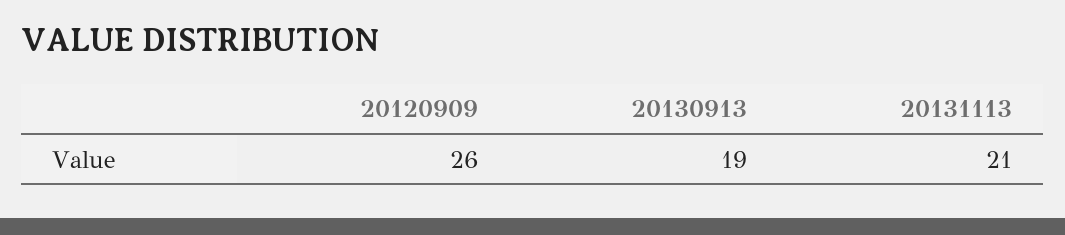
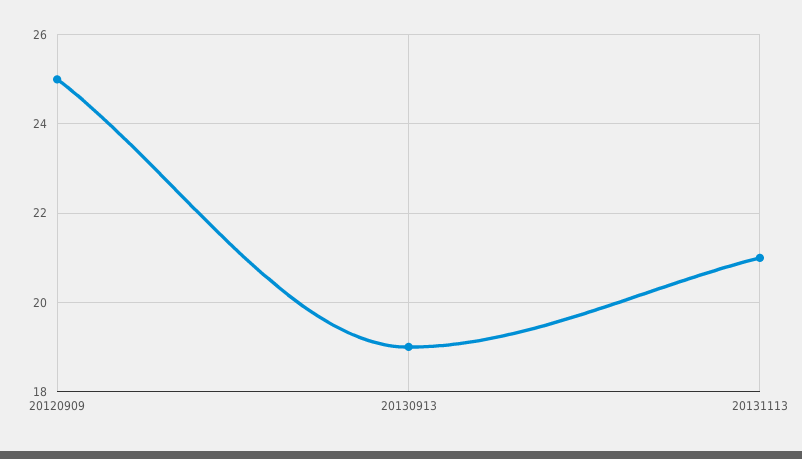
  {
-   "20120909": 26,
+   "20120909": 25,
    "20130913": 19,
    "20131113": 21
  }

